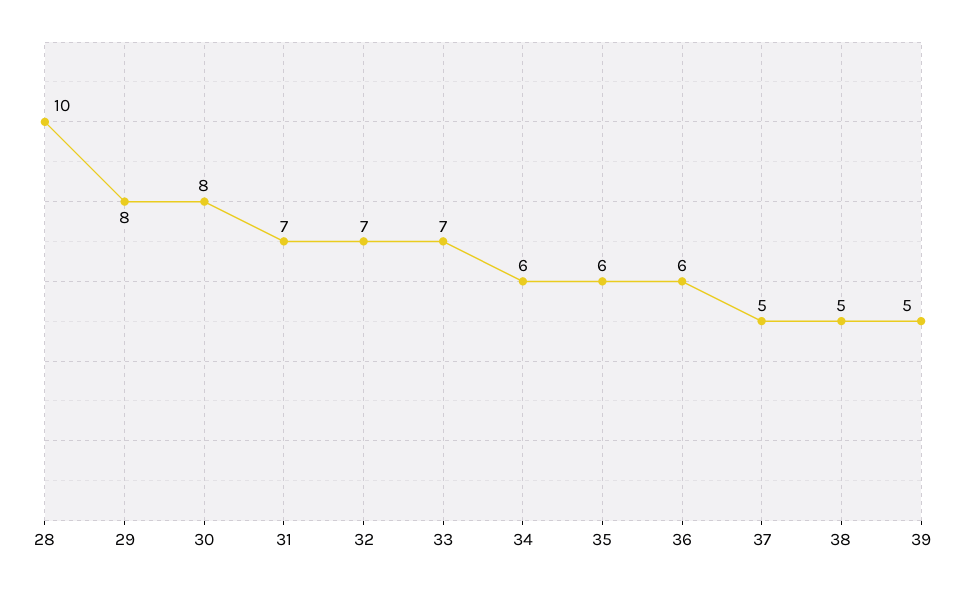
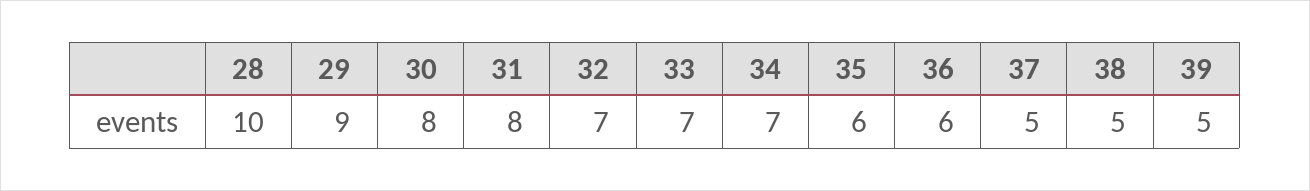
  {
    "28": 10,
-   "29": 8,
+   "29": 9,
    "30": 8,
-   "31": 7,
+   "31": 8,
    "32": 7,
    "33": 7,
-   "34": 6,
+   "34": 7,
    "35": 6,
    "36": 6,
    "37": 5,
    "38": 5,
    "39": 5
  }

